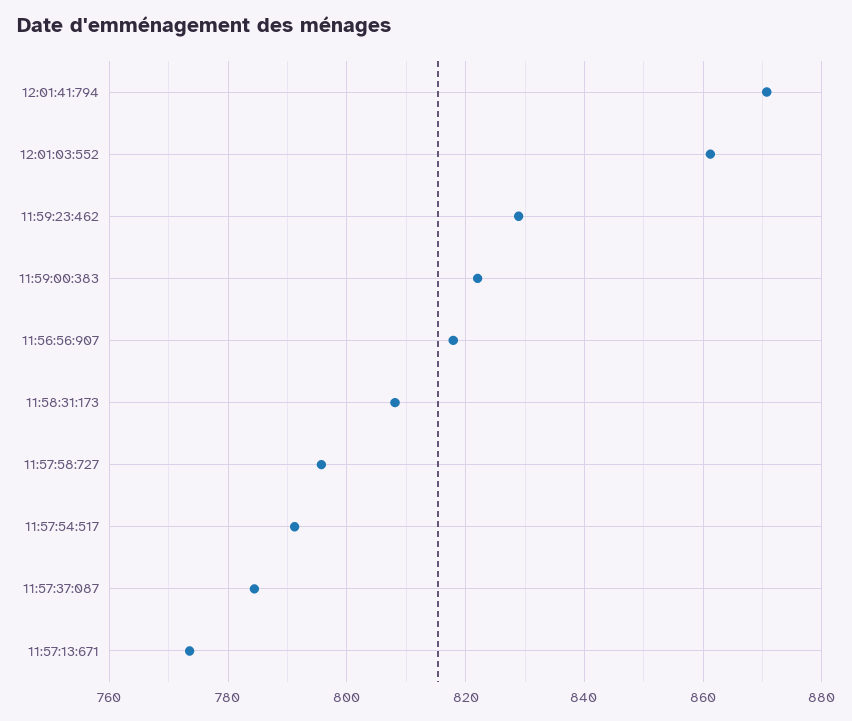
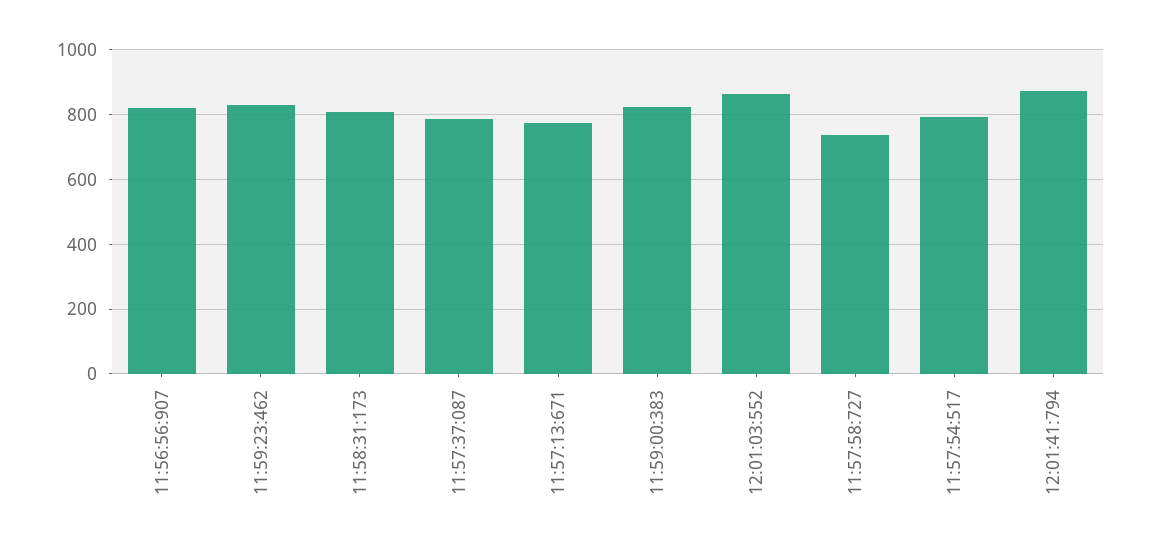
  {
    "12:01:41:794": 870,
    "12:01:03:552": 862,
    "11:59:23:462": 828,
    "11:59:00:383": 822,
    "11:56:56:907": 818,
    "11:58:31:173": 808,
-   "11:57:58:727": 796,
+   "11:57:58:727": 740,
    "11:57:54:517": 792,
    "11:57:37:087": 784,
    "11:57:13:671": 774
  }

